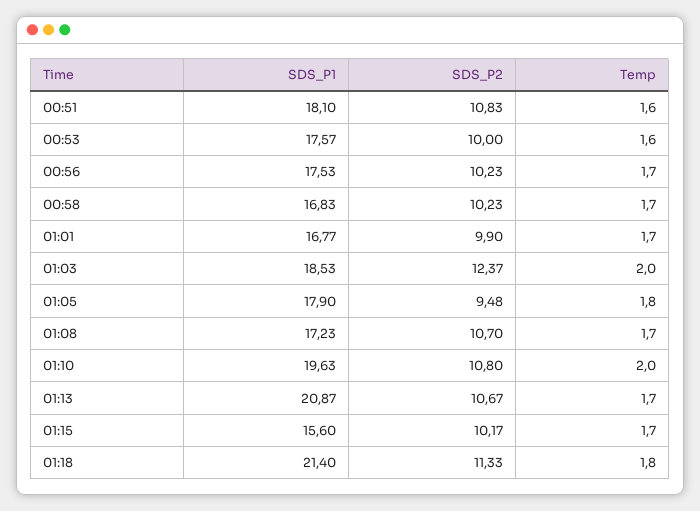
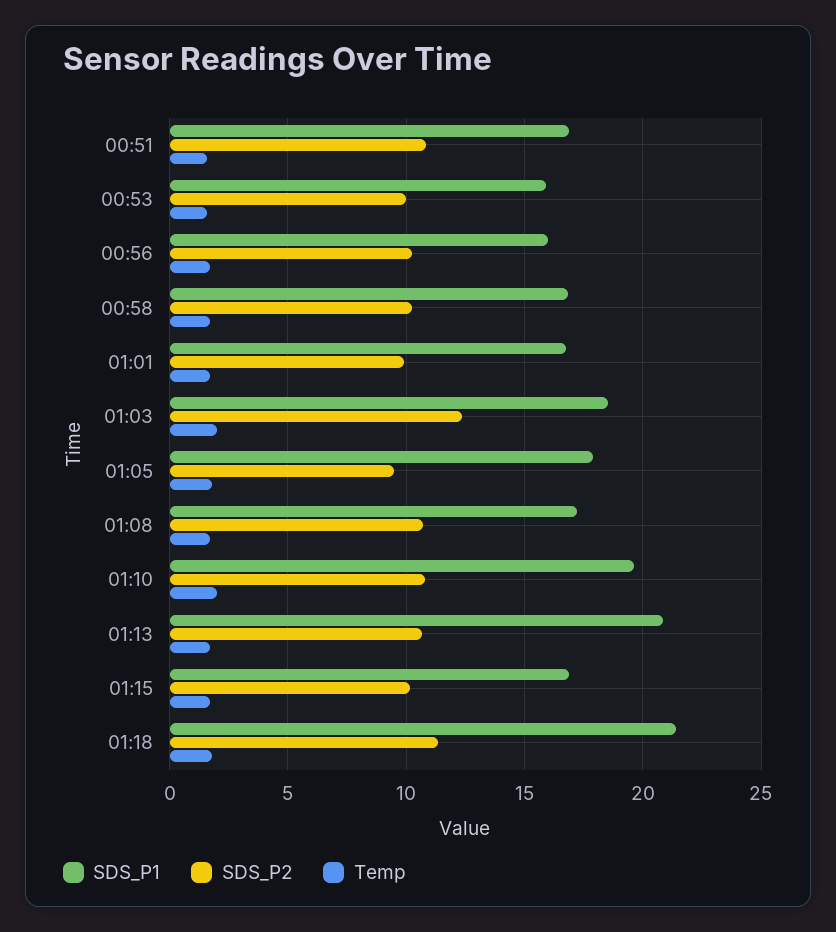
  {
    "SDS_P1": {
-     "00:51": 18.1,
+     "00:51": 17,
-     "00:53": 17.57,
+     "00:53": 16,
-     "00:56": 17.53,
+     "00:56": 16,
      "00:58": 16.83,
      "01:01": 16.77,
      "01:03": 18.53,
      "01:05": 17.9,
      "01:08": 17.23,
      "01:10": 19.63,
      "01:13": 20.87,
-     "01:15": 15.6,
+     "01:15": 17,
      "01:18": 21.4
    },
    "SDS_P2": {
      "00:51": 10.83,
      "00:53": 10,
      "00:56": 10.23,
      "00:58": 10.23,
      "01:01": 9.9,
      "01:03": 12.37,
      "01:05": 9.48,
      "01:08": 10.7,
      "01:10": 10.8,
      "01:13": 10.67,
      "01:15": 10.17,
      "01:18": 11.33
    },
    "Temp": {
      "00:51": 1.6,
      "00:53": 1.6,
      "00:56": 1.7,
      "00:58": 1.7,
      "01:01": 1.7,
      "01:03": 2,
      "01:05": 1.8,
      "01:08": 1.7,
      "01:10": 2,
      "01:13": 1.7,
      "01:15": 1.7,
      "01:18": 1.8
    }
  }

